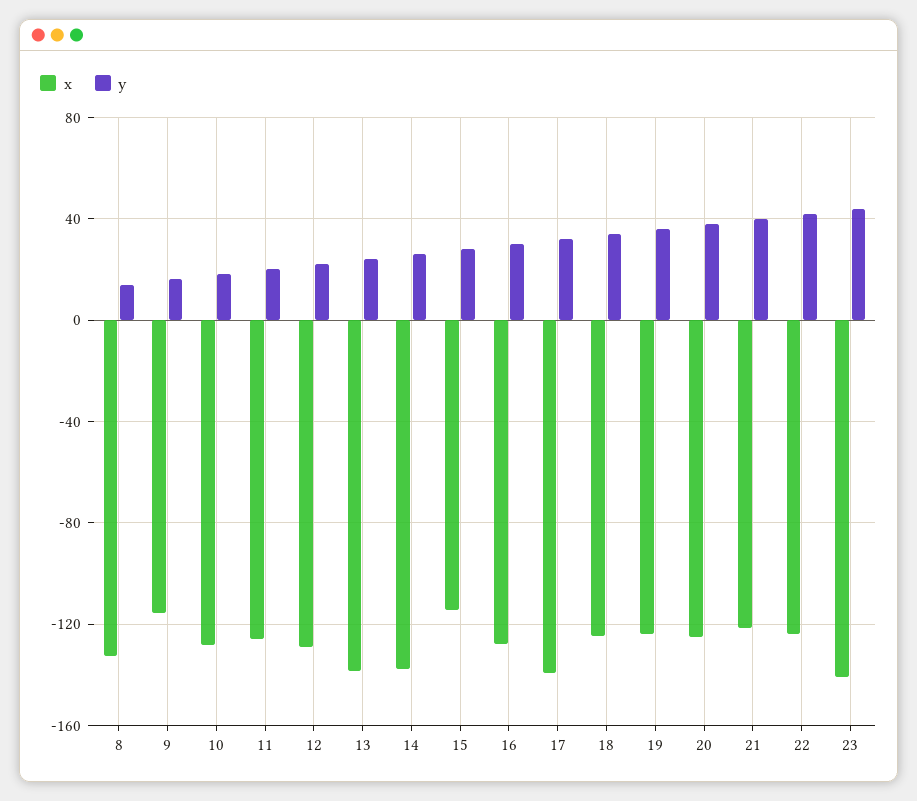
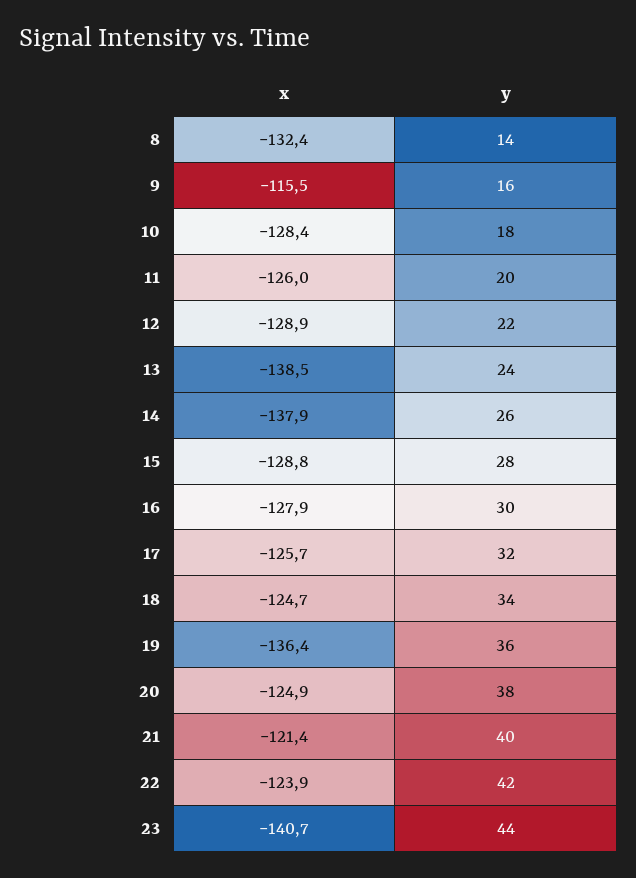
  {
    "x": {
      "8": -132.4,
      "9": -115.5,
      "10": -128.4,
      "11": -126,
      "12": -128.9,
      "13": -138.5,
      "14": -137.9,
-     "15": -115,
+     "15": -128.8,
      "16": -127.9,
-     "17": -140,
+     "17": -125.7,
      "18": -124.7,
-     "19": -125,
+     "19": -136.4,
      "20": -124.9,
      "21": -121.4,
      "22": -123.9,
      "23": -140.7
    },
    "y": {
      "8": 14,
      "9": 16,
      "10": 18,
      "11": 20,
      "12": 22,
      "13": 24,
      "14": 26,
      "15": 28,
      "16": 30,
      "17": 32,
      "18": 34,
      "19": 36,
      "20": 38,
      "21": 40,
      "22": 42,
      "23": 44
    }
  }

